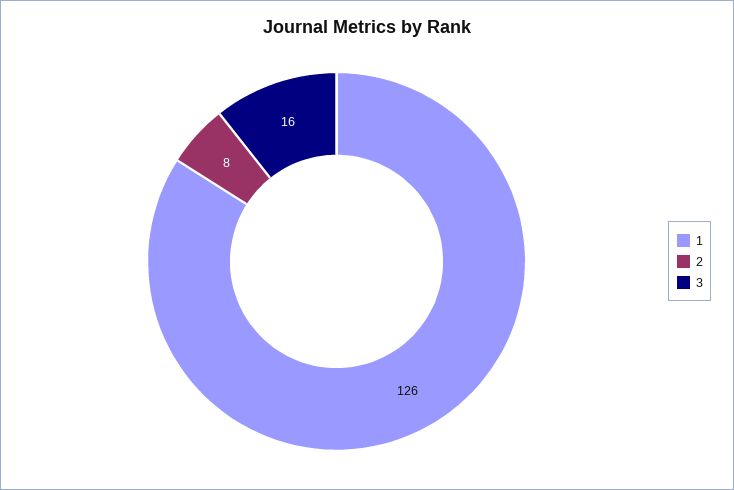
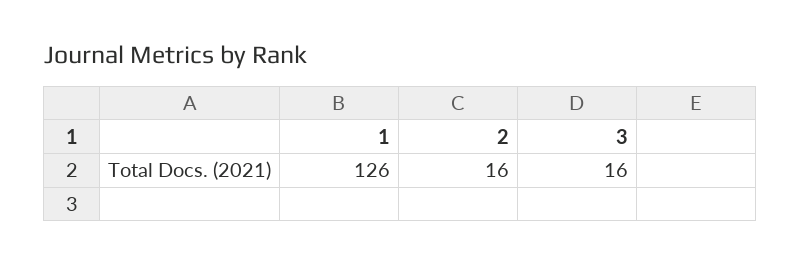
  {
    "1": 126,
-   "2": 8,
+   "2": 16,
    "3": 16
  }

